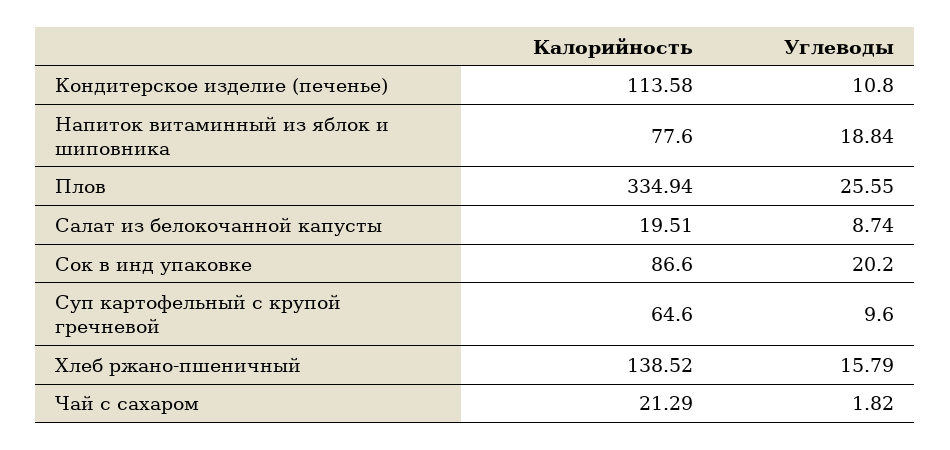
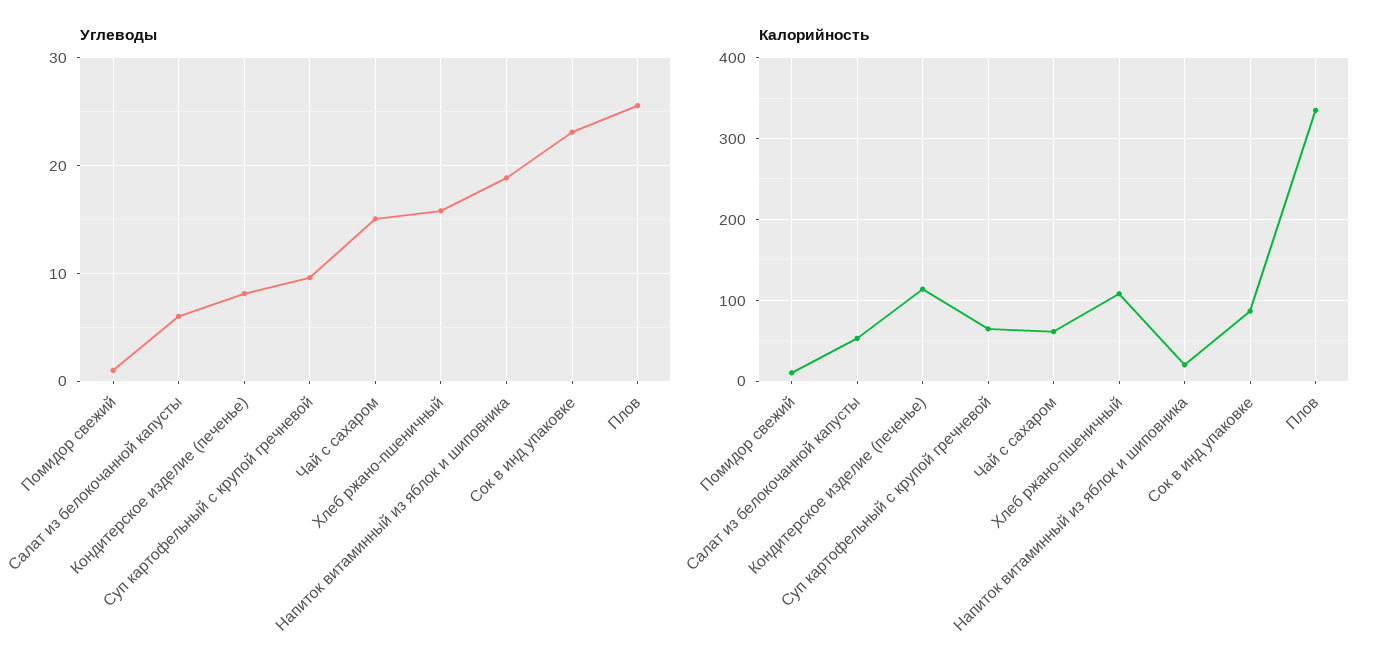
  {
    "Калорийность": {
      "Кондитерское изделие (печенье)": 113.58,
-     "Напиток витаминный из яблок и шиповника": 77.6,
+     "Напиток витаминный из яблок и шиповника": 20,
      "Плов": 334.94,
-     "Салат из белокочанной капусты": 19.51,
+     "Салат из белокочанной капусты": 50,
      "Сок в инд упаковке": 86.6,
      "Суп картофельный с крупой гречневой": 64.6,
-     "Хлеб ржано-пшеничный": 138.52,
+     "Хлеб ржано-пшеничный": 110,
-     "Чай с сахаром": 21.29
+     "Чай с сахаром": 60,
+     "Помидор свежий": 10
    },
    "Углеводы": {
-     "Кондитерское изделие (печенье)": 10.8,
+     "Кондитерское изделие (печенье)": 8,
      "Напиток витаминный из яблок и шиповника": 18.84,
      "Плов": 25.55,
-     "Салат из белокочанной капусты": 8.74,
+     "Салат из белокочанной капусты": 6,
-     "Сок в инд упаковке": 20.2,
+     "Сок в инд упаковке": 23,
      "Суп картофельный с крупой гречневой": 9.6,
      "Хлеб ржано-пшеничный": 15.79,
-     "Чай с сахаром": 1.82
+     "Чай с сахаром": 15,
+     "Помидор свежий": 1
    }
  }

